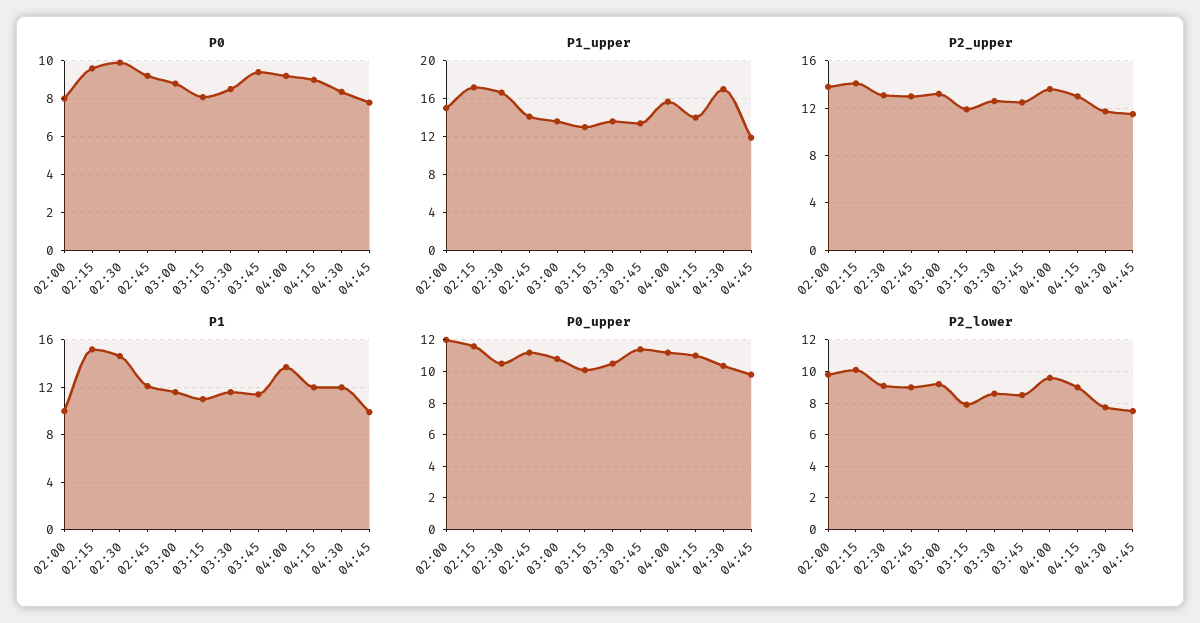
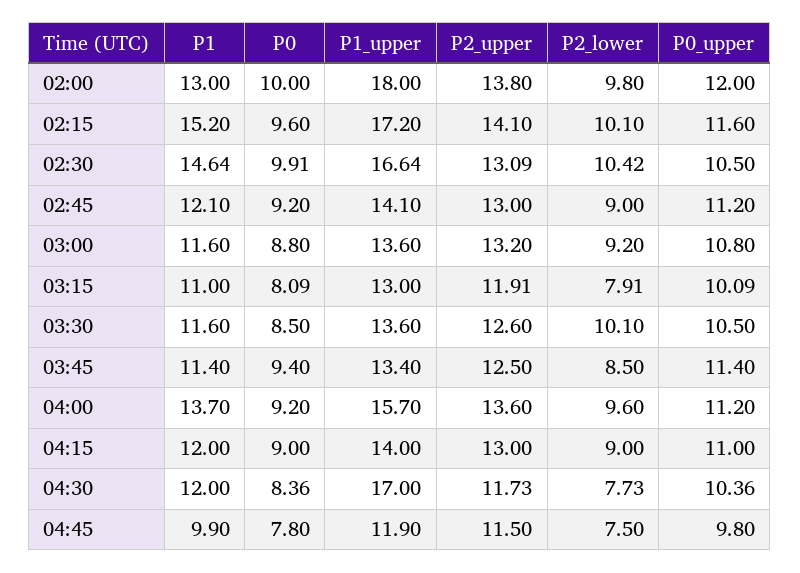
  {
    "P0": {
-     "02:00": 8,
+     "02:00": 10,
      "02:15": 9.6,
      "02:30": 9.91,
      "02:45": 9.2,
      "03:00": 8.8,
      "03:15": 8.09,
      "03:30": 8.5,
      "03:45": 9.4,
      "04:00": 9.2,
      "04:15": 9,
      "04:30": 8.36,
      "04:45": 7.8
    },
    "P1_upper": {
-     "02:00": 15,
+     "02:00": 18,
      "02:15": 17.2,
      "02:30": 16.64,
      "02:45": 14.1,
      "03:00": 13.6,
      "03:15": 13,
      "03:30": 13.6,
      "03:45": 13.4,
      "04:00": 15.7,
      "04:15": 14,
      "04:30": 17,
      "04:45": 11.9
    },
    "P2_upper": {
      "02:00": 13.8,
      "02:15": 14.1,
      "02:30": 13.09,
      "02:45": 13,
      "03:00": 13.2,
      "03:15": 11.91,
      "03:30": 12.6,
      "03:45": 12.5,
      "04:00": 13.6,
      "04:15": 13,
      "04:30": 11.73,
      "04:45": 11.5
    },
    "P1": {
-     "02:00": 10,
+     "02:00": 13,
      "02:15": 15.2,
      "02:30": 14.64,
      "02:45": 12.1,
      "03:00": 11.6,
      "03:15": 11,
      "03:30": 11.6,
      "03:45": 11.4,
      "04:00": 13.7,
      "04:15": 12,
      "04:30": 12,
      "04:45": 9.9
    },
    "P0_upper": {
      "02:00": 12,
      "02:15": 11.6,
      "02:30": 10.5,
      "02:45": 11.2,
      "03:00": 10.8,
      "03:15": 10.09,
      "03:30": 10.5,
      "03:45": 11.4,
      "04:00": 11.2,
      "04:15": 11,
      "04:30": 10.36,
      "04:45": 9.8
    },
    "P2_lower": {
      "02:00": 9.8,
      "02:15": 10.1,
-     "02:30": 9,
+     "02:30": 10.42,
      "02:45": 9,
      "03:00": 9.2,
      "03:15": 7.91,
-     "03:30": 8.5,
+     "03:30": 10.1,
      "03:45": 8.5,
      "04:00": 9.6,
      "04:15": 9,
      "04:30": 7.73,
      "04:45": 7.5
    }
  }

